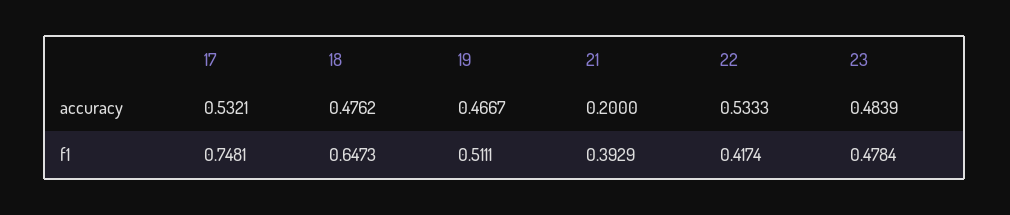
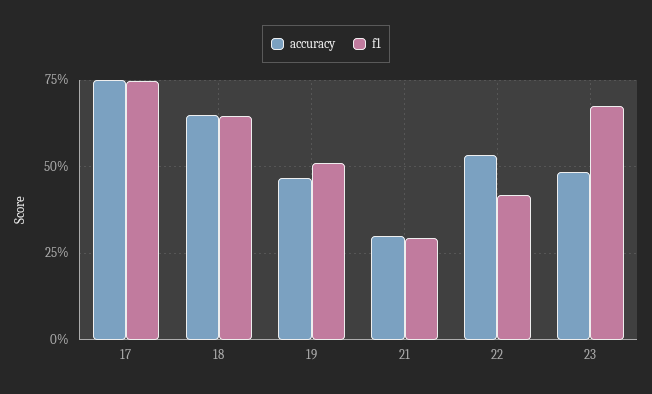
  {
    "accuracy": {
-     "17": 0.5321,
+     "17": 0.75,
-     "18": 0.4762,
+     "18": 0.65,
      "19": 0.4667,
-     "21": 0.2,
+     "21": 0.3,
      "22": 0.5333,
      "23": 0.4839
    },
    "f1": {
      "17": 0.7481,
      "18": 0.6473,
      "19": 0.5111,
-     "21": 0.3929,
+     "21": 0.3,
      "22": 0.4174,
-     "23": 0.4784
+     "23": 0.675
    }
  }

